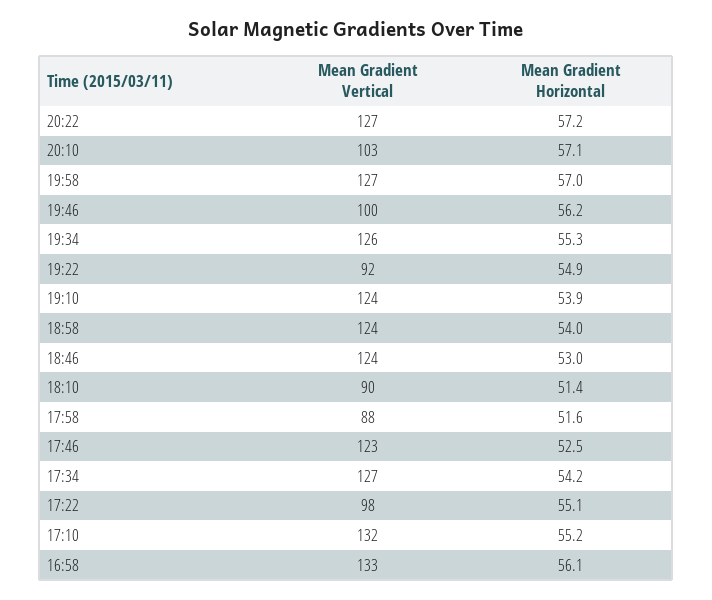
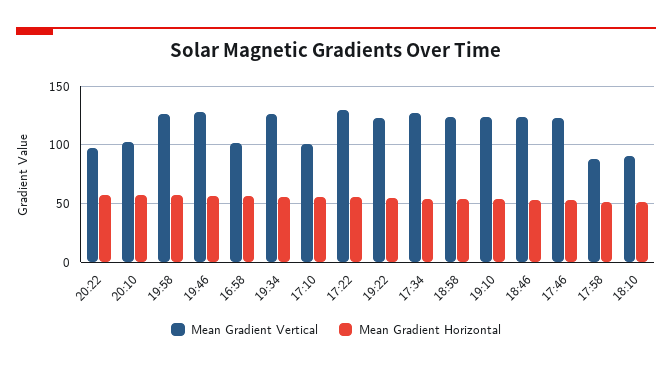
  {
    "Mean Gradient Vertical": {
-     "20:22": 127,
+     "20:22": 100,
      "20:10": 103,
      "19:58": 127,
-     "19:46": 100,
+     "19:46": 130,
      "19:34": 126,
-     "19:22": 92,
+     "19:22": 120,
      "19:10": 124,
      "18:58": 124,
      "18:46": 124,
      "18:10": 90,
      "17:58": 88,
      "17:46": 123,
      "17:34": 127,
-     "17:22": 98,
+     "17:22": 130,
-     "17:10": 132,
+     "17:10": 100,
-     "16:58": 133
+     "16:58": 100
    },
    "Mean Gradient Horizontal": {
      "20:22": 57.2,
      "20:10": 57.1,
      "19:58": 57,
      "19:46": 56.2,
      "19:34": 55.3,
      "19:22": 54.9,
      "19:10": 53.9,
      "18:58": 54,
      "18:46": 53,
      "18:10": 51.4,
      "17:58": 51.6,
      "17:46": 52.5,
      "17:34": 54.2,
      "17:22": 55.1,
      "17:10": 55.2,
      "16:58": 56.1
    }
  }

